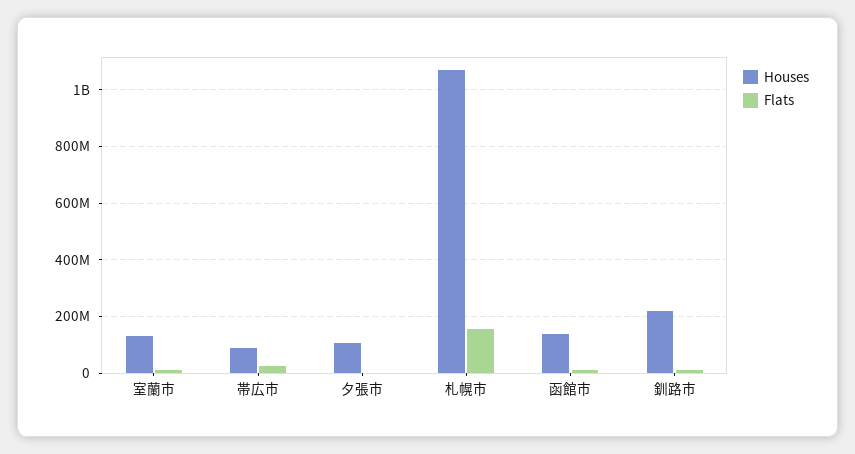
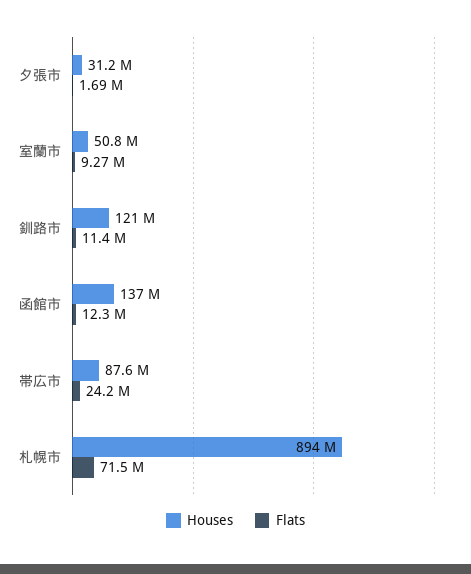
  {
    "Houses": {
-     "室蘭市": 125000000,
+     "室蘭市": 50800000,
      "帯広市": 87600000,
-     "夕張市": 100000000,
+     "夕張市": 31200000,
-     "札幌市": 1075000000,
+     "札幌市": 894000000,
      "函館市": 137000000,
-     "釧路市": 225000000
+     "釧路市": 121000000
    },
    "Flats": {
      "室蘭市": 9270000,
      "帯広市": 24200000,
      "夕張市": 1690000,
-     "札幌市": 150000000,
+     "札幌市": 71500000,
      "函館市": 12300000,
      "釧路市": 11400000
    }
  }

